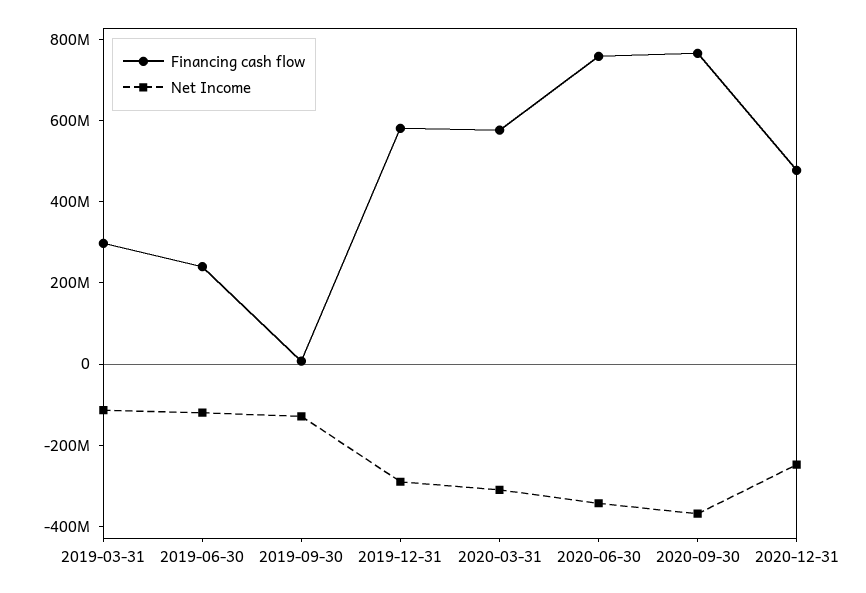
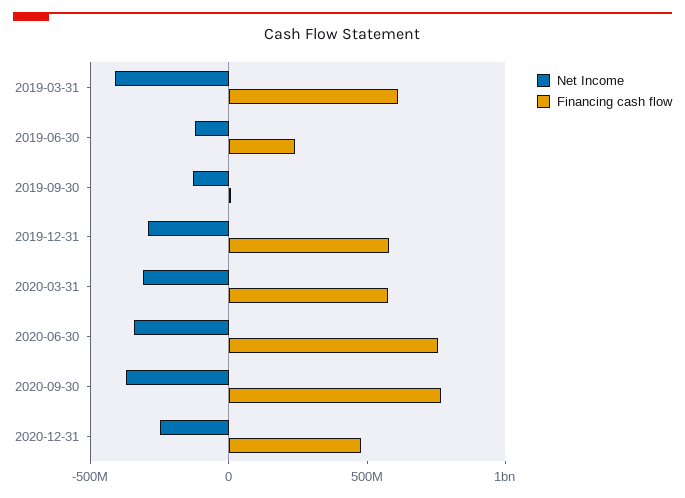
  {
    "Financing cash flow": {
-     "2019-03-31": 300000000,
+     "2019-03-31": 600000000,
      "2019-06-30": 250000000,
      "2019-09-30": 0,
      "2019-12-31": 600000000,
      "2020-03-31": 600000000,
      "2020-06-30": 750000000,
      "2020-09-30": 750000000,
      "2020-12-31": 500000000
    },
    "Net Income": {
-     "2019-03-31": -100000000,
+     "2019-03-31": -400000000,
      "2019-06-30": -100000000,
      "2019-09-30": -150000000,
      "2019-12-31": -300000000,
      "2020-03-31": -300000000,
      "2020-06-30": -350000000,
      "2020-09-30": -350000000,
      "2020-12-31": -250000000
    }
  }

